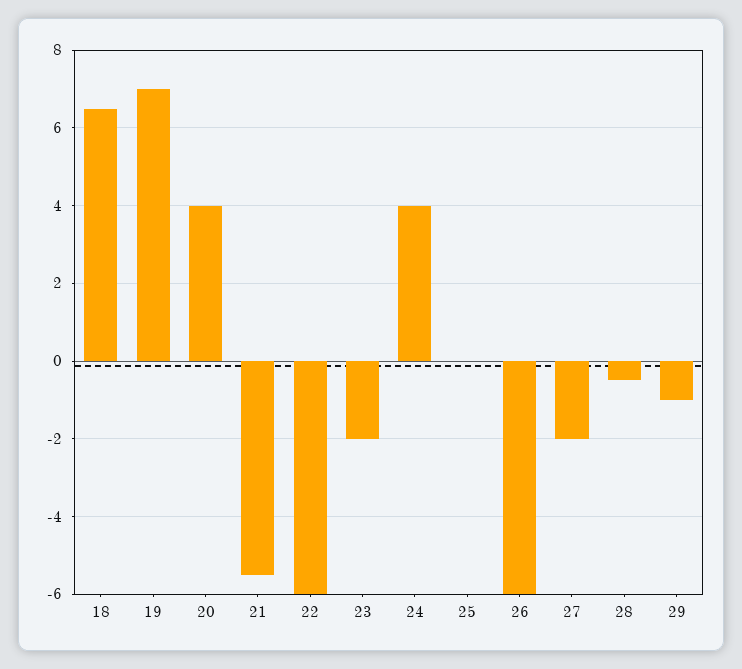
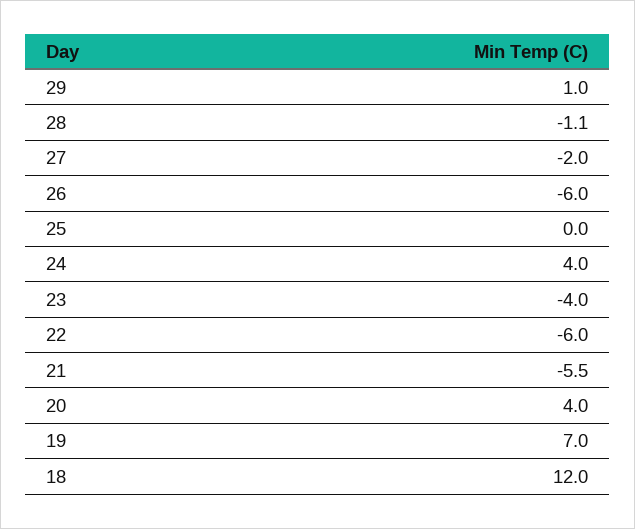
  {
-   "18": 6.5,
+   "18": 12,
    "19": 7,
    "20": 4,
    "21": -5.5,
    "22": -6,
-   "23": -2,
+   "23": -4,
    "24": 4,
    "25": 0,
    "26": -6,
    "27": -2,
-   "28": -0.5,
+   "28": -1.1,
-   "29": -1
+   "29": 1
  }

